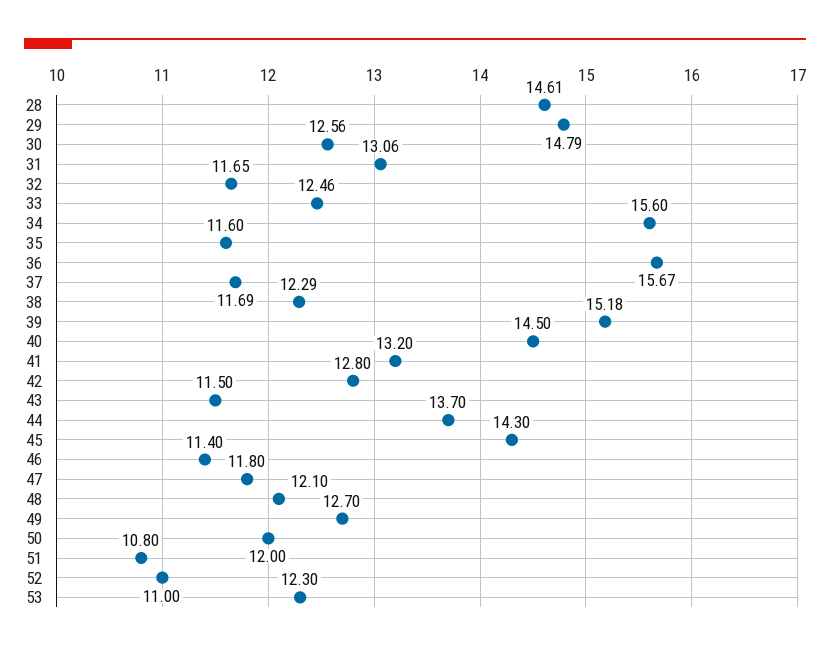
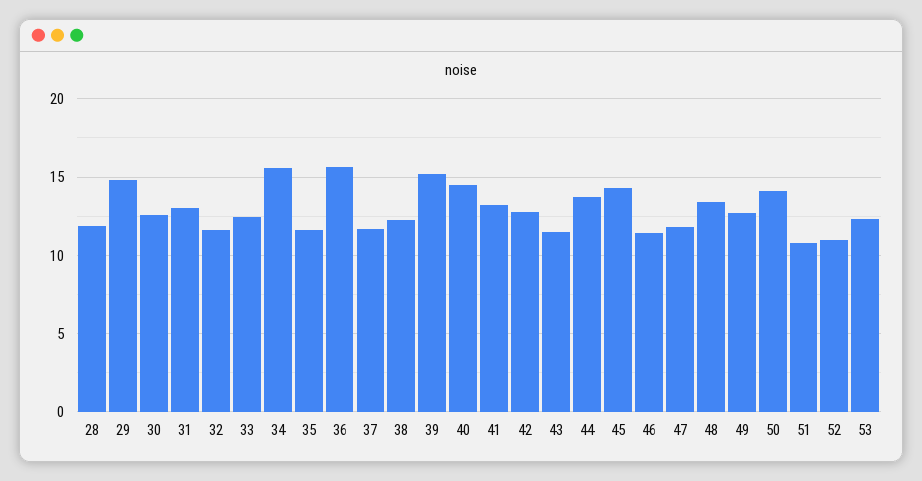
  {
-   "28": 14.61,
+   "28": 12,
    "29": 14.79,
    "30": 12.56,
    "31": 13.06,
    "32": 11.65,
    "33": 12.46,
    "34": 15.6,
    "35": 11.6,
    "36": 15.67,
    "37": 11.69,
    "38": 12.29,
    "39": 15.18,
    "40": 14.5,
    "41": 13.2,
    "42": 12.8,
    "43": 11.5,
    "44": 13.7,
    "45": 14.3,
    "46": 11.4,
    "47": 11.8,
-   "48": 12.1,
+   "48": 13.5,
    "49": 12.7,
-   "50": 12,
+   "50": 14,
    "51": 10.8,
    "52": 11,
    "53": 12.3
  }

